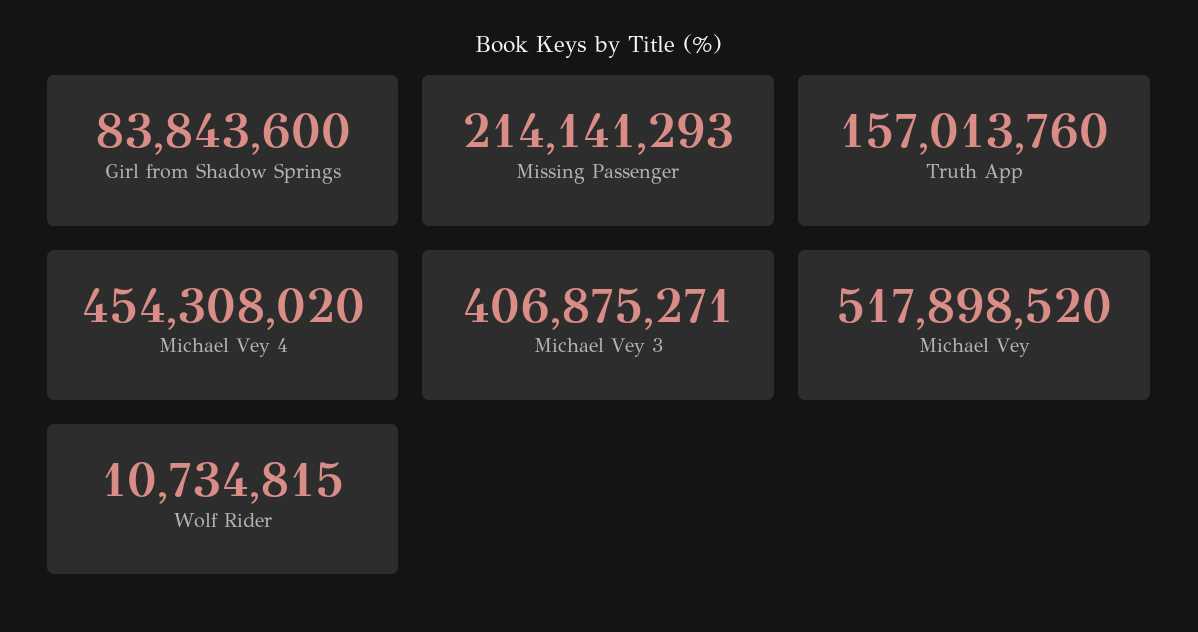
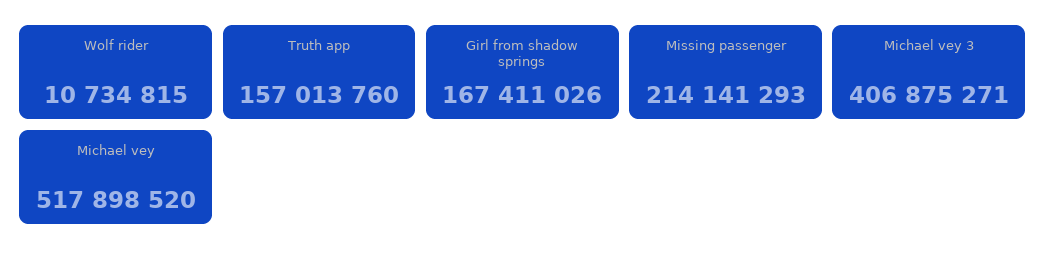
  {
-   "Girl from Shadow Springs": 83843600,
+   "Girl from Shadow Springs": 167411026,
    "Missing Passenger": 214141293,
    "Truth App": 157013760,
-   "Michael Vey 4": 454308020,
    "Michael Vey 3": 406875271,
    "Michael Vey": 517898520,
    "Wolf Rider": 10734815
  }

